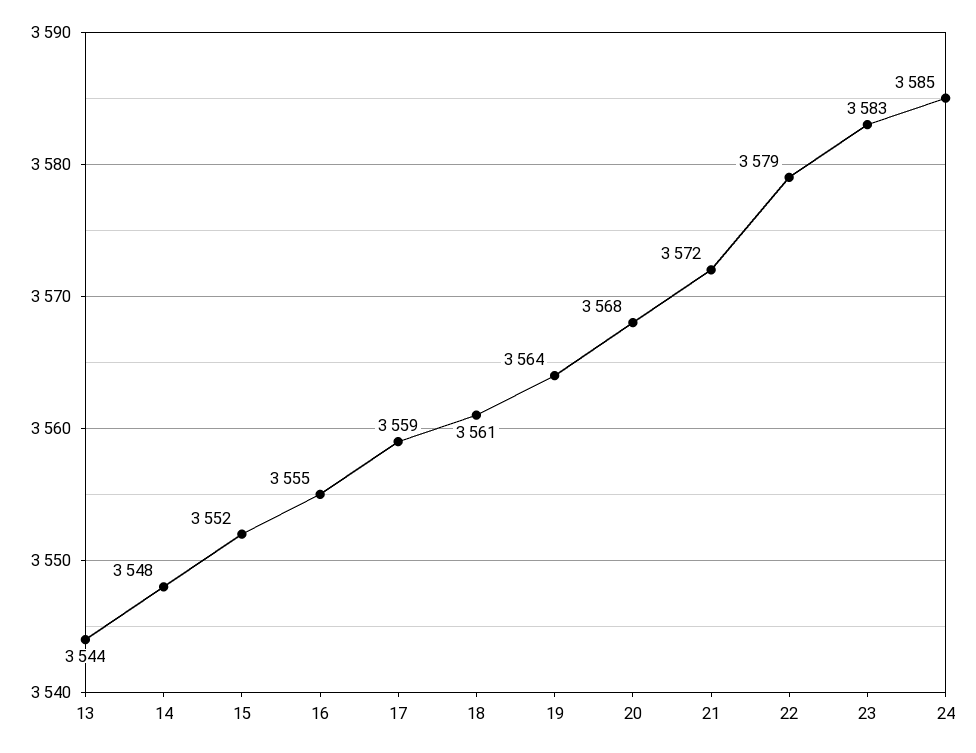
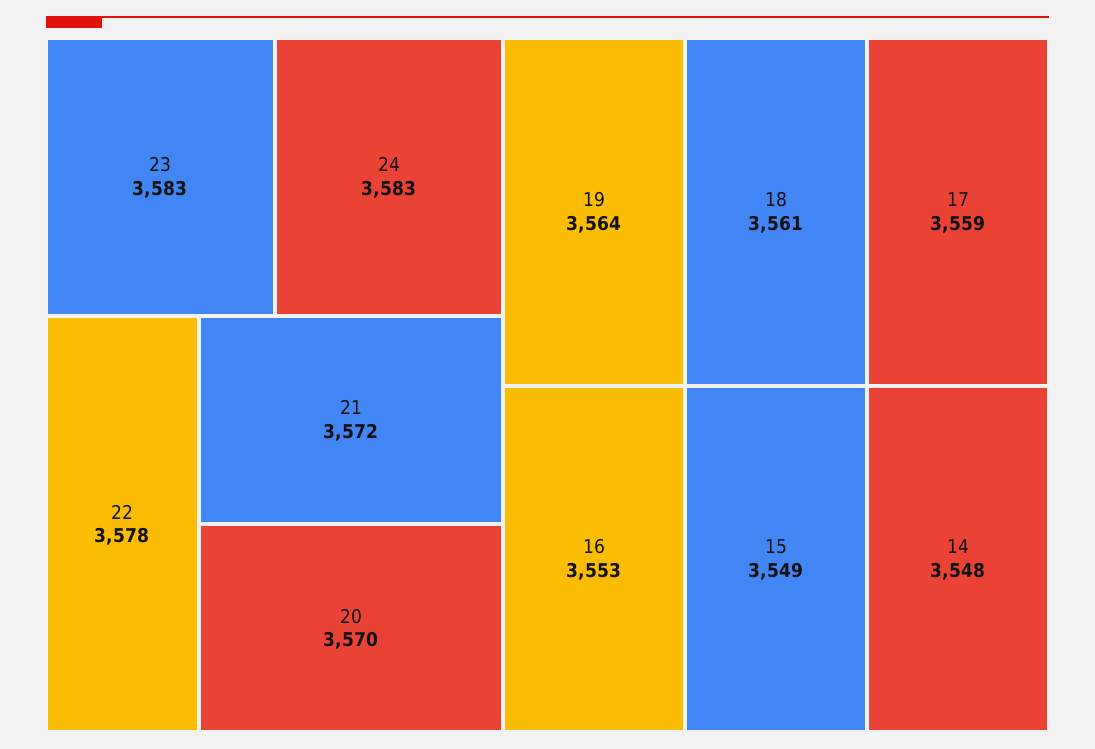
  {
-   "13": 3544,
    "14": 3548,
-   "15": 3552,
+   "15": 3549,
-   "16": 3555,
+   "16": 3553,
    "17": 3559,
    "18": 3561,
    "19": 3564,
-   "20": 3568,
+   "20": 3570,
    "21": 3572,
-   "22": 3579,
+   "22": 3578,
    "23": 3583,
-   "24": 3585
+   "24": 3583
  }

